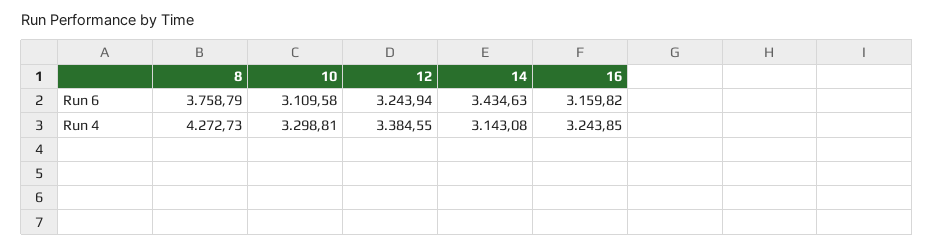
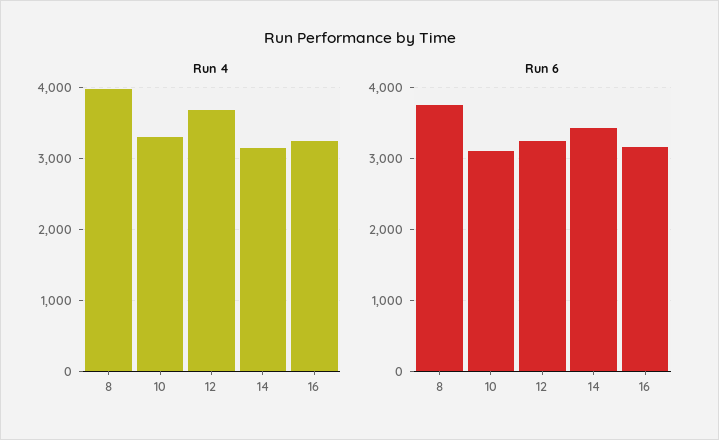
  {
    "Run 6": {
      "8": 3758.79,
      "10": 3109.58,
      "12": 3243.94,
      "14": 3434.63,
      "16": 3159.82
    },
    "Run 4": {
-     "8": 4272.73,
+     "8": 4000,
      "10": 3298.81,
-     "12": 3384.55,
+     "12": 3700,
      "14": 3143.08,
      "16": 3243.85
    }
  }

